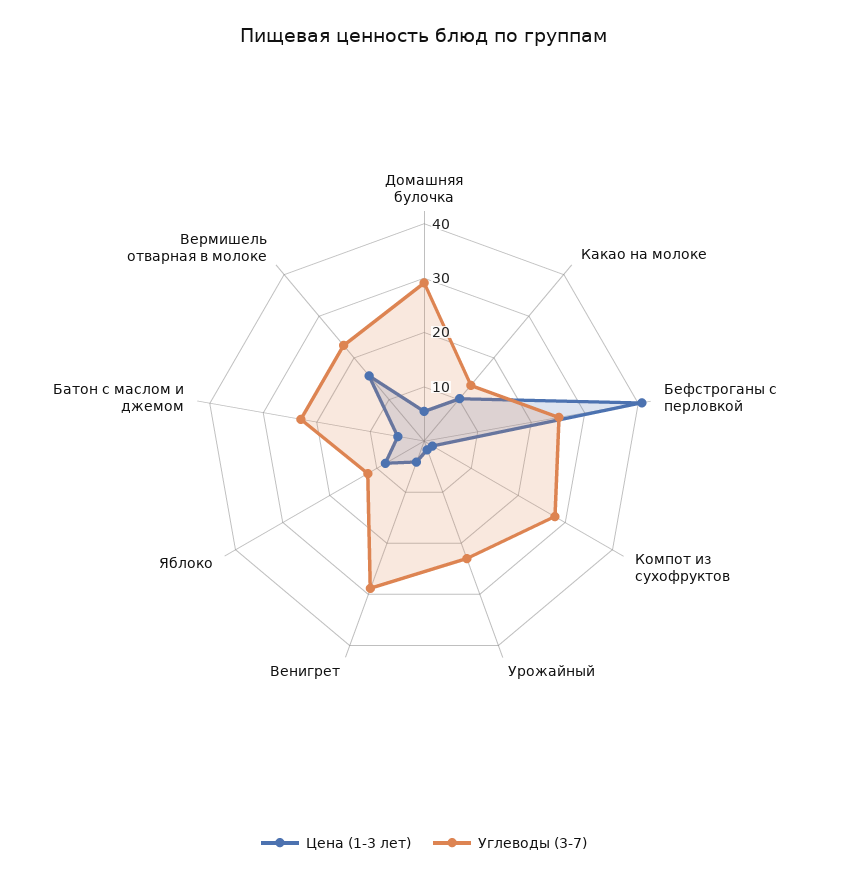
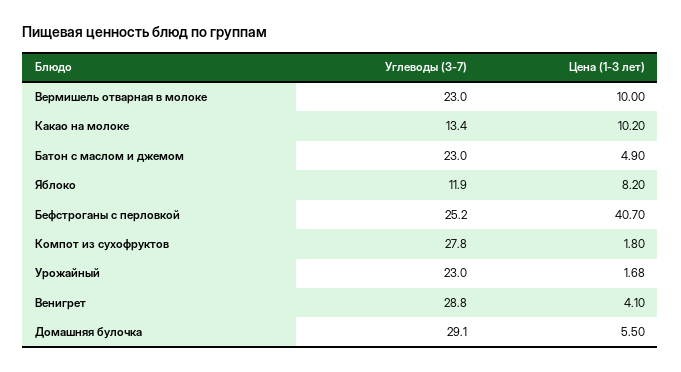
  {
    "Цена (1-3 лет)": {
      "Домашняя булочка": 5.5,
      "Какао на молоке": 10.2,
      "Бефстроганы с перловкой": 40.7,
      "Компот из сухофруктов": 1.8,
      "Урожайный": 1.68,
      "Венигрет": 4.1,
      "Яблоко": 8.2,
      "Батон с маслом и джемом": 4.9,
-     "Вермишель отварная в молоке": 16
+     "Вермишель отварная в молоке": 10
    },
    "Углеводы (3-7)": {
      "Домашняя булочка": 29.1,
      "Какао на молоке": 13.4,
      "Бефстроганы с перловкой": 25.2,
      "Компот из сухофруктов": 27.8,
      "Урожайный": 23,
      "Венигрет": 28.8,
      "Яблоко": 11.9,
      "Батон с маслом и джемом": 23,
      "Вермишель отварная в молоке": 23
    }
  }

